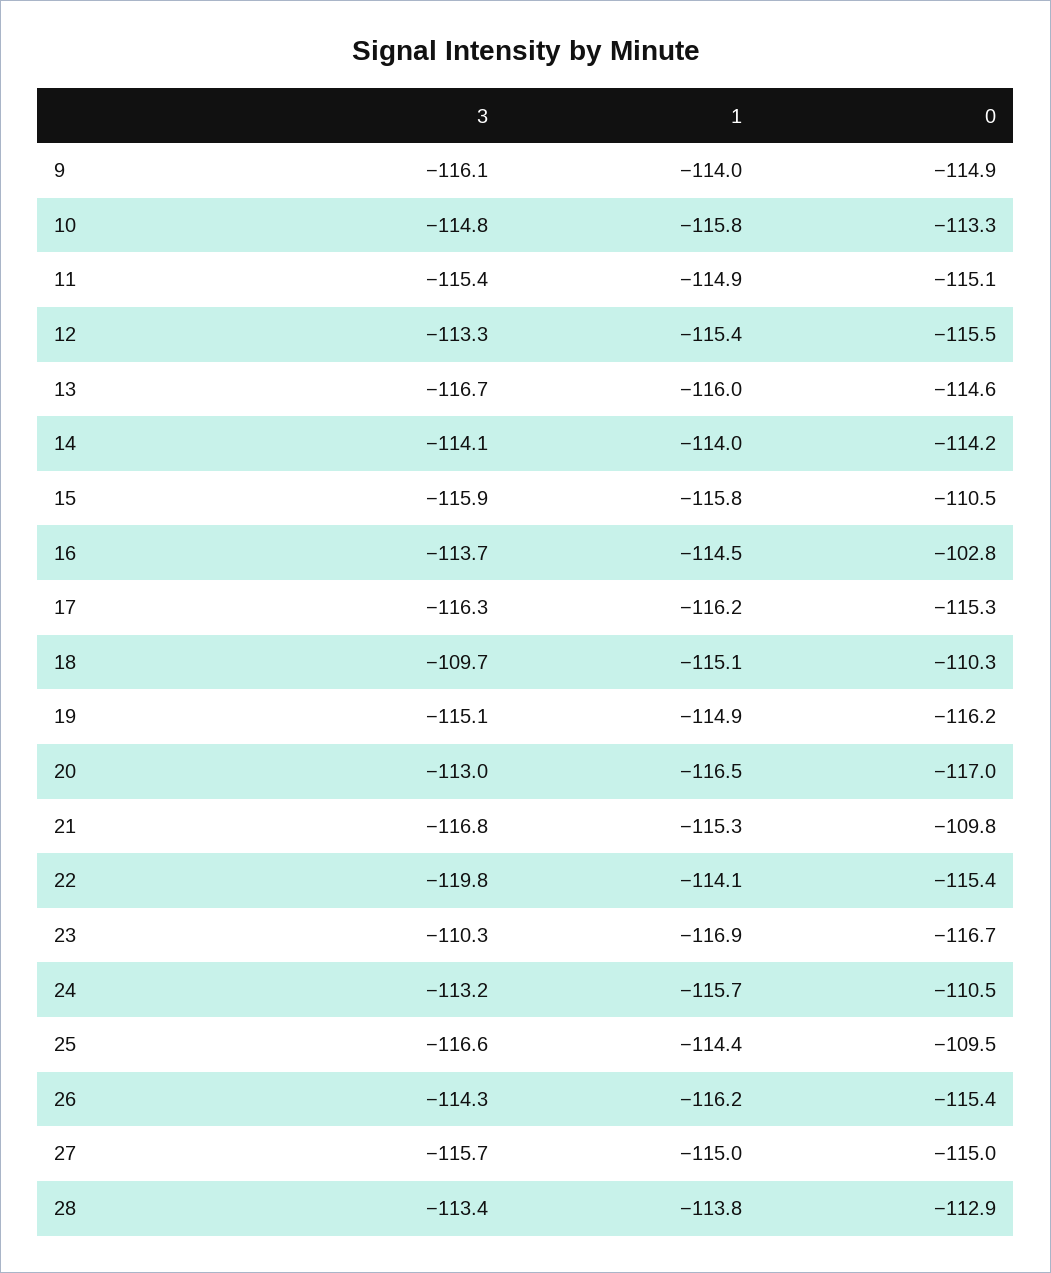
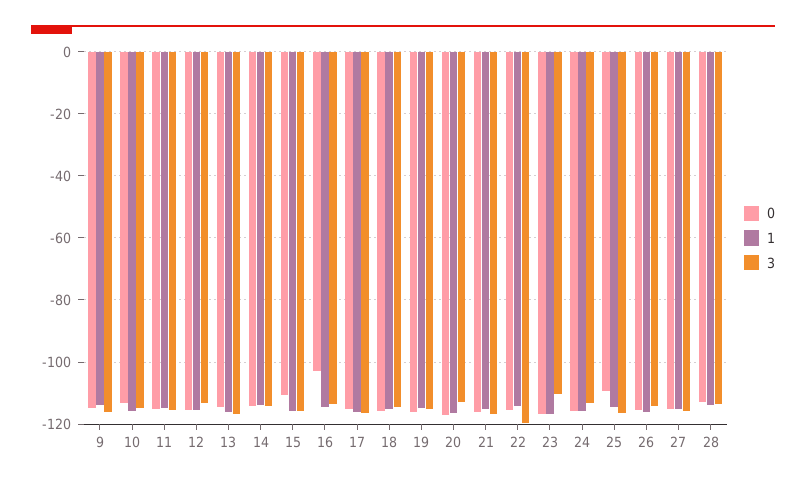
  {
    "3": {
      "9": -116.1,
      "10": -114.8,
      "11": -115.4,
      "12": -113.3,
      "13": -116.7,
      "14": -114.1,
      "15": -115.9,
      "16": -113.7,
      "17": -116.3,
-     "18": -109.7,
+     "18": -114,
      "19": -115.1,
      "20": -113,
      "21": -116.8,
      "22": -119.8,
      "23": -110.3,
      "24": -113.2,
      "25": -116.6,
      "26": -114.3,
      "27": -115.7,
      "28": -113.4
    },
    "1": {
      "9": -114,
      "10": -115.8,
      "11": -114.9,
      "12": -115.4,
      "13": -116,
      "14": -114,
      "15": -115.8,
      "16": -114.5,
      "17": -116.2,
      "18": -115.1,
      "19": -114.9,
      "20": -116.5,
      "21": -115.3,
      "22": -114.1,
      "23": -116.9,
      "24": -115.7,
      "25": -114.4,
      "26": -116.2,
      "27": -115,
      "28": -113.8
    },
    "0": {
      "9": -114.9,
      "10": -113.3,
      "11": -115.1,
      "12": -115.5,
      "13": -114.6,
      "14": -114.2,
      "15": -110.5,
      "16": -102.8,
      "17": -115.3,
-     "18": -110.3,
+     "18": -116,
      "19": -116.2,
      "20": -117,
-     "21": -109.8,
+     "21": -116,
      "22": -115.4,
      "23": -116.7,
-     "24": -110.5,
+     "24": -116,
      "25": -109.5,
      "26": -115.4,
      "27": -115,
      "28": -112.9
    }
  }

